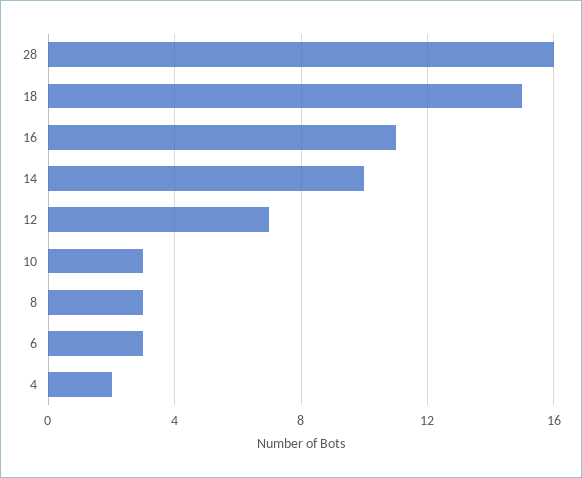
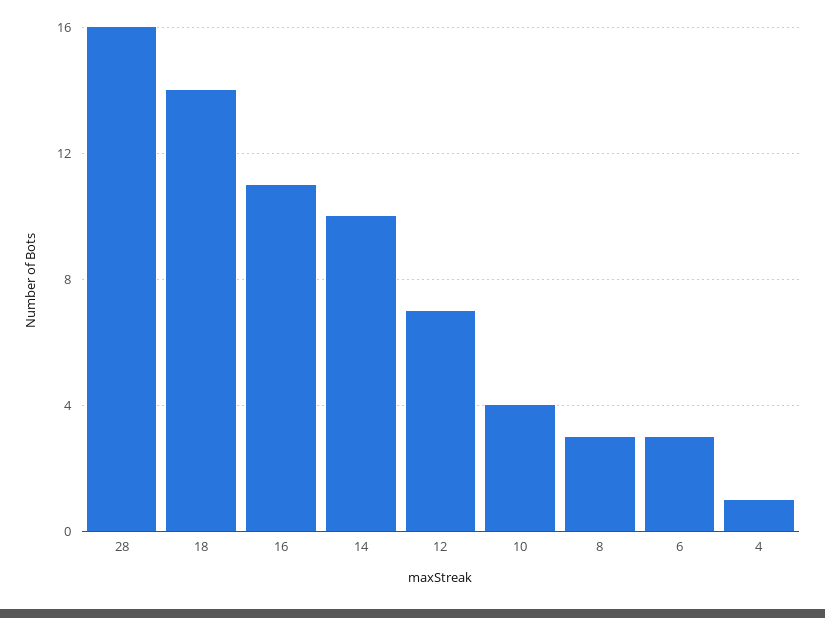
  {
    "28": 16,
-   "18": 15,
+   "18": 14,
    "16": 11,
    "14": 10,
    "12": 7,
-   "10": 3,
+   "10": 4,
    "8": 3,
    "6": 3,
-   "4": 2
+   "4": 1
  }

